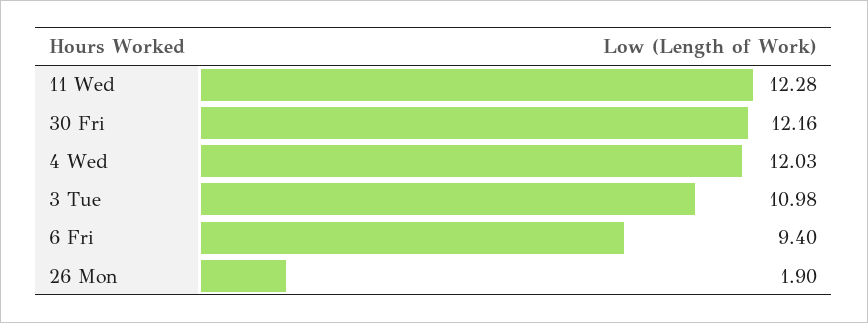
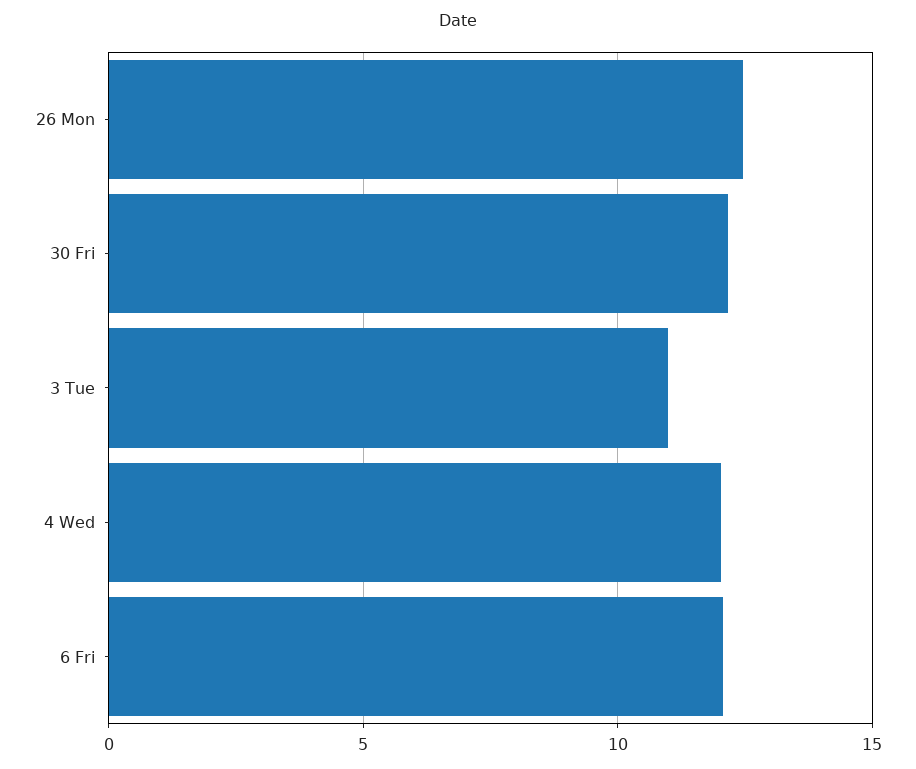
  {
-   "11 Wed": 12.28,
    "30 Fri": 12.16,
    "4 Wed": 12.03,
    "3 Tue": 10.98,
-   "6 Fri": 9.4,
+   "6 Fri": 12,
-   "26 Mon": 1.9
+   "26 Mon": 12.5
  }

